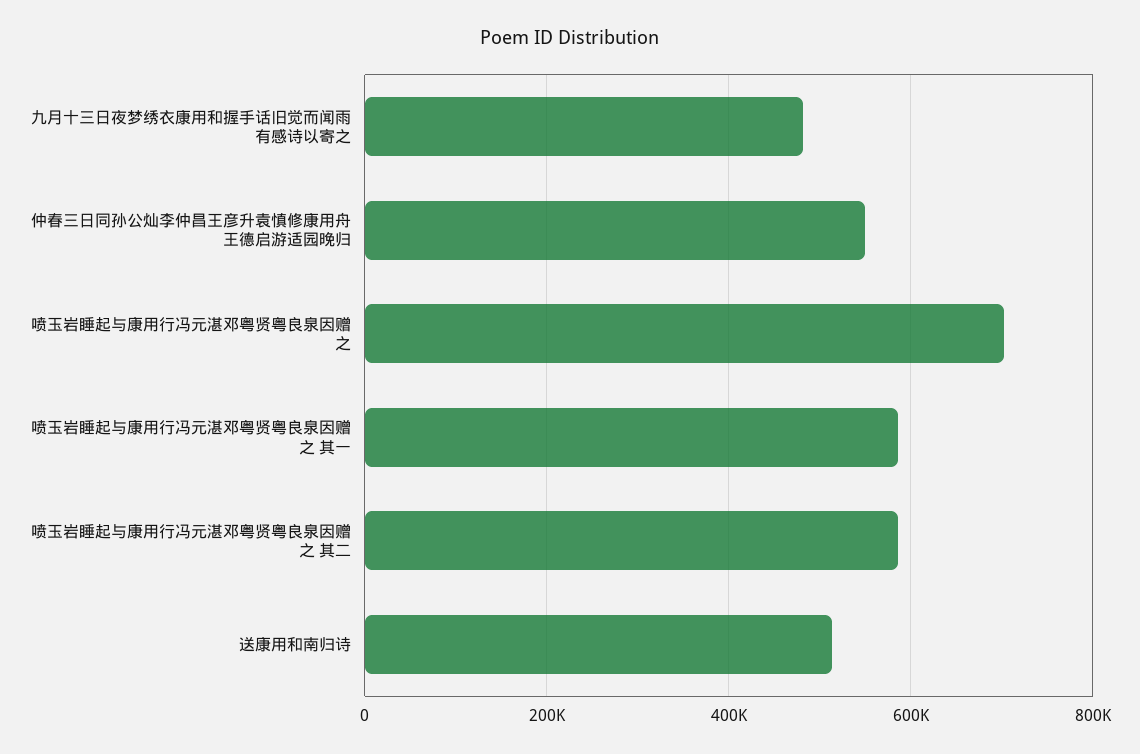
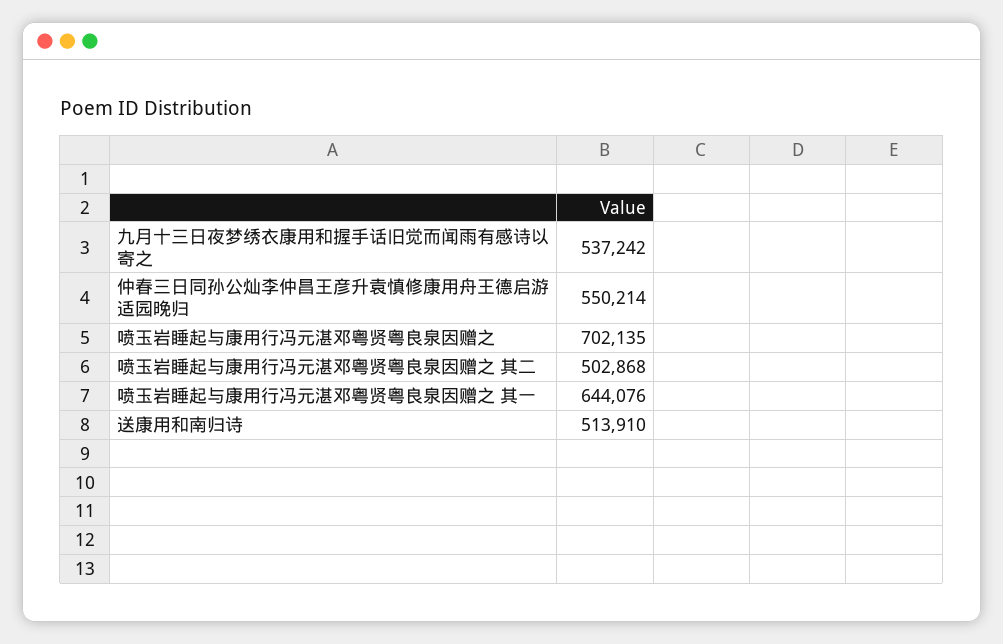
  {
-   "九月十三日夜梦绣衣康用和握手话旧觉而闻雨有感诗以寄之": 480000,
+   "九月十三日夜梦绣衣康用和握手话旧觉而闻雨有感诗以寄之": 537242,
    "仲春三日同孙公灿李仲昌王彦升袁慎修康用舟王德启游适园晚归": 550214,
    "喷玉岩睡起与康用行冯元湛邓粤贤粤良泉因赠之": 702135,
-   "喷玉岩睡起与康用行冯元湛邓粤贤粤良泉因赠之 其一": 580000,
+   "喷玉岩睡起与康用行冯元湛邓粤贤粤良泉因赠之 其一": 644076,
-   "喷玉岩睡起与康用行冯元湛邓粤贤粤良泉因赠之 其二": 580000,
+   "喷玉岩睡起与康用行冯元湛邓粤贤粤良泉因赠之 其二": 502868,
    "送康用和南归诗": 513910
  }

